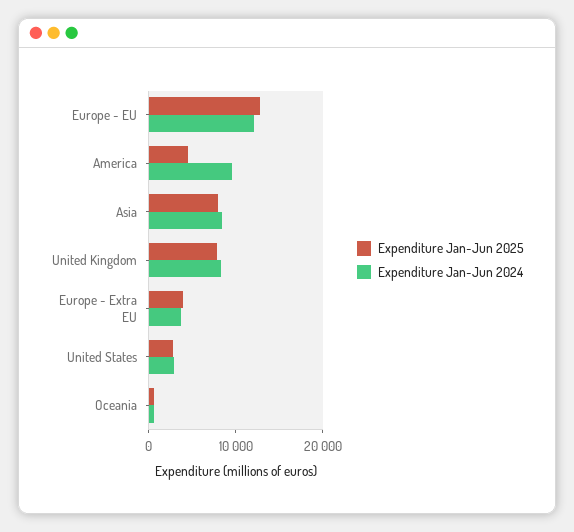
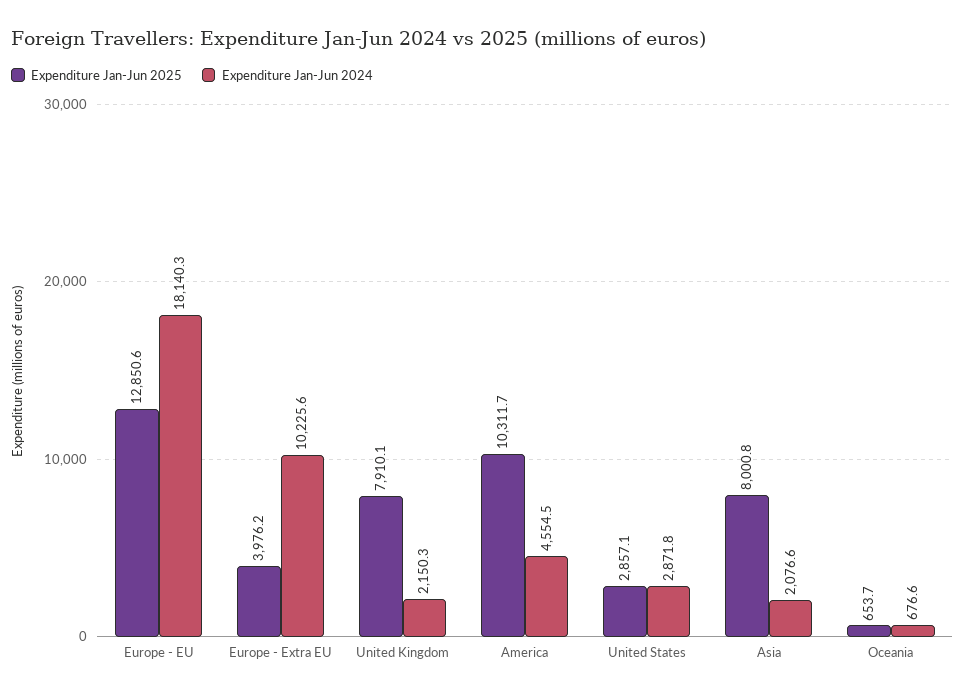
  {
    "Expenditure Jan-Jun 2025": {
      "Europe - EU": 12850.6,
-     "America": 4000,
+     "America": 10311.7,
      "Asia": 8000.8,
      "United Kingdom": 7910.1,
      "Europe - Extra EU": 3976.2,
      "United States": 2857.1,
      "Oceania": 653.7
    },
    "Expenditure Jan-Jun 2024": {
-     "Europe - EU": 12000,
+     "Europe - EU": 18140.3,
-     "America": 10000,
+     "America": 4554.5,
-     "Asia": 8000,
+     "Asia": 2076.6,
-     "United Kingdom": 8000,
+     "United Kingdom": 2150.3,
-     "Europe - Extra EU": 4000,
+     "Europe - Extra EU": 10225.6,
      "United States": 2871.8,
      "Oceania": 676.6
    }
  }

